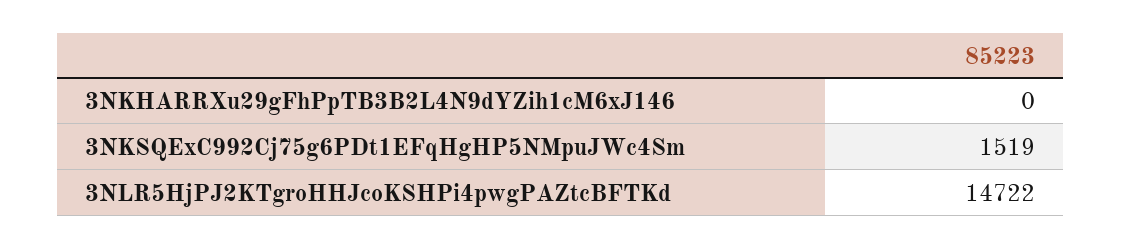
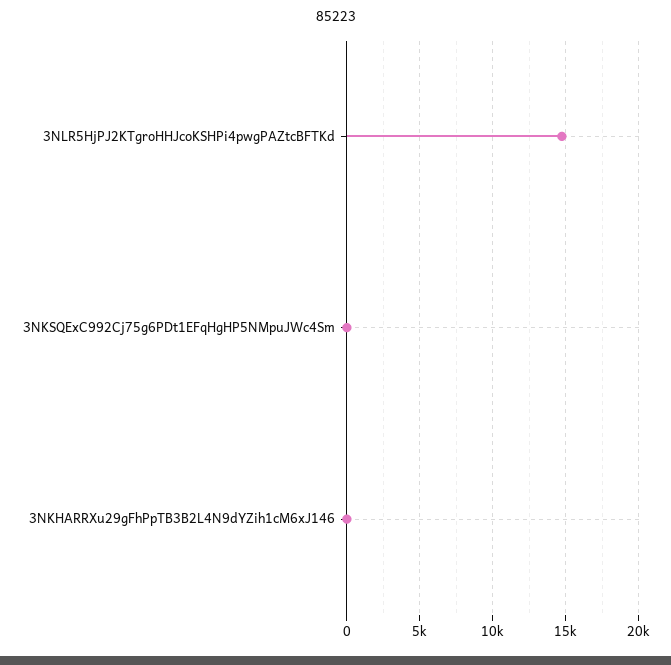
  {
    "3NKHARRXu29gFhPpTB3B2L4N9dYZih1cM6xJ146": 0,
-   "3NKSQExC992Cj75g6PDt1EFqHgHP5NMpuJWc4Sm": 1519,
+   "3NKSQExC992Cj75g6PDt1EFqHgHP5NMpuJWc4Sm": 0,
    "3NLR5HjPJ2KTgroHHJcoKSHPi4pwgPAZtcBFTKd": 14722
  }

